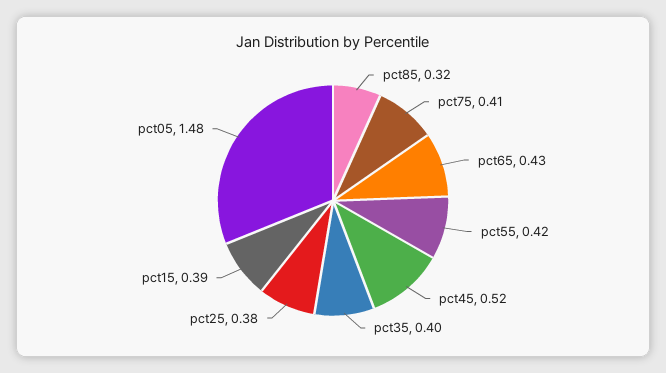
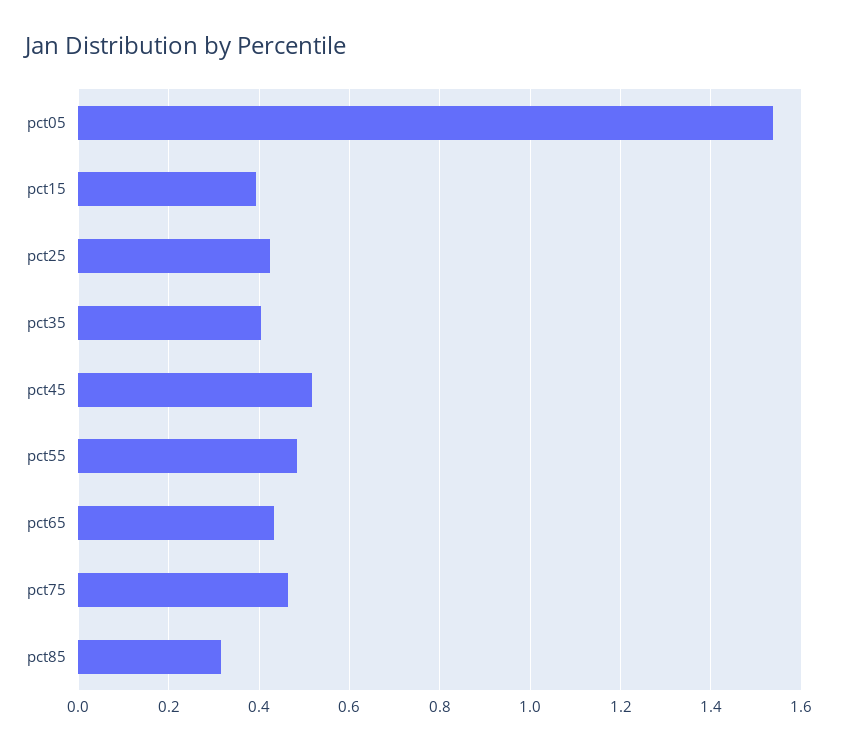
  {
    "pct85": 0.32,
-   "pct75": 0.41,
+   "pct75": 0.46,
    "pct65": 0.43,
-   "pct55": 0.42,
+   "pct55": 0.48,
    "pct45": 0.52,
    "pct35": 0.4,
-   "pct25": 0.38,
+   "pct25": 0.42,
    "pct15": 0.39,
-   "pct05": 1.48
+   "pct05": 1.54
  }

